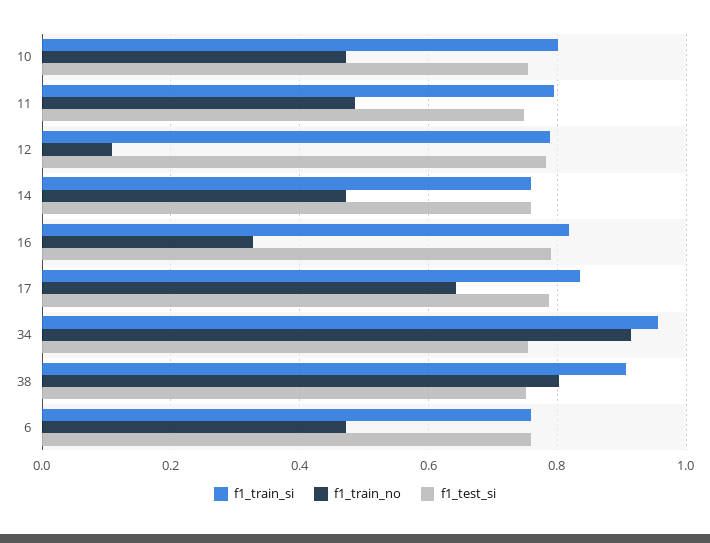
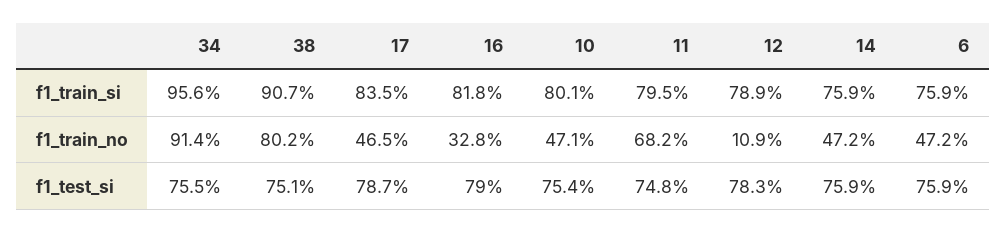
  {
    "f1_train_si": {
      "10": 0.801,
      "11": 0.795,
      "12": 0.789,
      "14": 0.759,
      "16": 0.818,
      "17": 0.835,
      "34": 0.956,
      "38": 0.907,
      "6": 0.759
    },
    "f1_train_no": {
      "10": 0.471,
-     "11": 0.48,
+     "11": 0.682,
      "12": 0.109,
      "14": 0.472,
      "16": 0.328,
-     "17": 0.64,
+     "17": 0.465,
      "34": 0.914,
      "38": 0.802,
      "6": 0.472
    },
    "f1_test_si": {
      "10": 0.754,
      "11": 0.748,
      "12": 0.783,
      "14": 0.759,
      "16": 0.79,
      "17": 0.787,
      "34": 0.755,
      "38": 0.751,
      "6": 0.759
    }
  }

